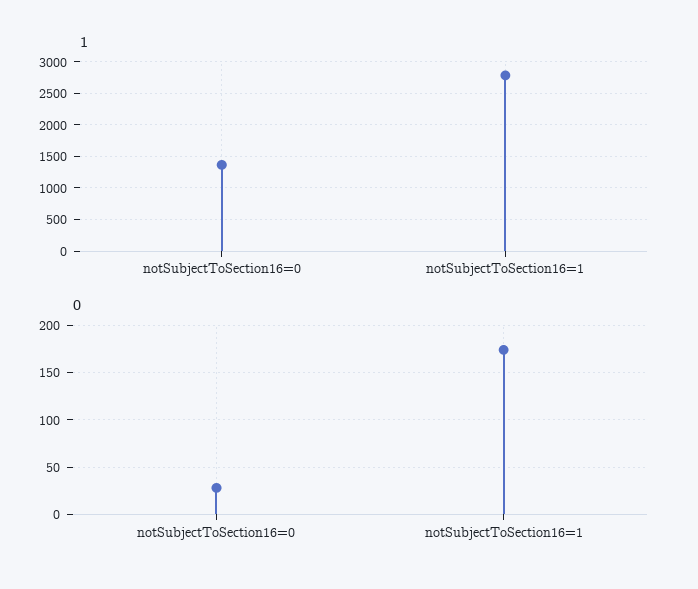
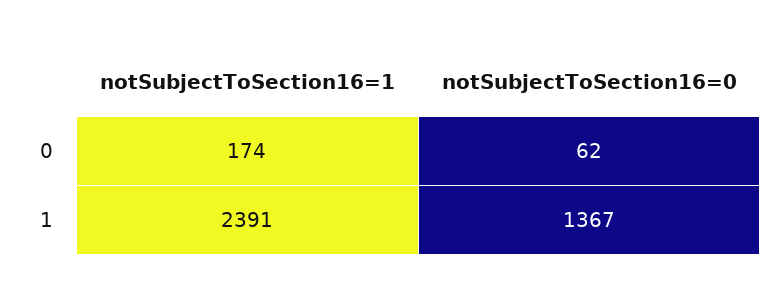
  {
    "1": {
      "notSubjectToSection16=0": 1367,
-     "notSubjectToSection16=1": 2800
+     "notSubjectToSection16=1": 2391
    },
    "0": {
-     "notSubjectToSection16=0": 30,
+     "notSubjectToSection16=0": 62,
      "notSubjectToSection16=1": 174
    }
  }

